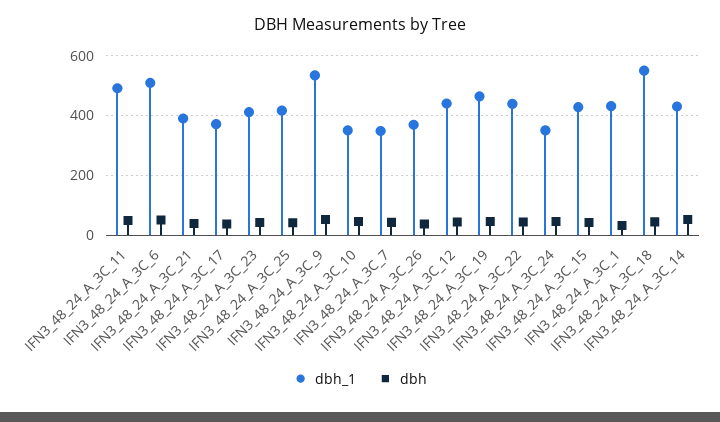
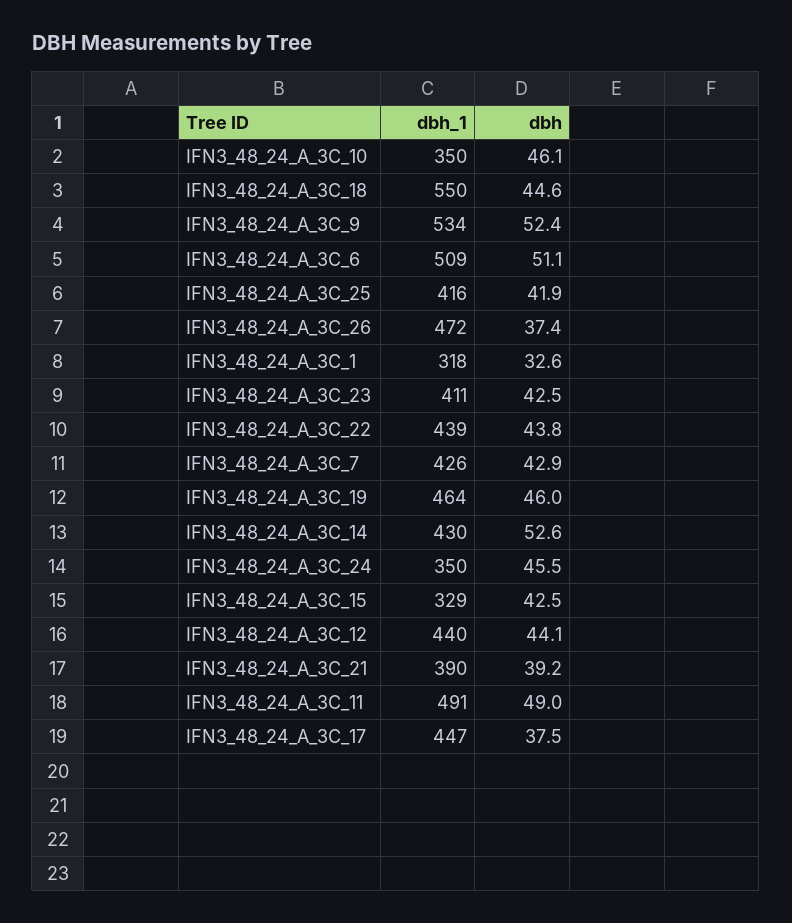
  {
    "dbh_1": {
      "IFN3_48_24_A_3C_11": 491,
      "IFN3_48_24_A_3C_6": 509,
      "IFN3_48_24_A_3C_21": 390,
-     "IFN3_48_24_A_3C_17": 375,
+     "IFN3_48_24_A_3C_17": 447,
      "IFN3_48_24_A_3C_23": 411,
      "IFN3_48_24_A_3C_25": 416,
      "IFN3_48_24_A_3C_9": 534,
      "IFN3_48_24_A_3C_10": 350,
-     "IFN3_48_24_A_3C_7": 350,
+     "IFN3_48_24_A_3C_7": 426,
-     "IFN3_48_24_A_3C_26": 375,
+     "IFN3_48_24_A_3C_26": 472,
      "IFN3_48_24_A_3C_12": 440,
      "IFN3_48_24_A_3C_19": 464,
      "IFN3_48_24_A_3C_22": 439,
      "IFN3_48_24_A_3C_24": 350,
-     "IFN3_48_24_A_3C_15": 425,
+     "IFN3_48_24_A_3C_15": 329,
-     "IFN3_48_24_A_3C_1": 425,
+     "IFN3_48_24_A_3C_1": 318,
      "IFN3_48_24_A_3C_18": 550,
      "IFN3_48_24_A_3C_14": 430
    },
    "dbh": {
      "IFN3_48_24_A_3C_11": 49,
      "IFN3_48_24_A_3C_6": 51.1,
      "IFN3_48_24_A_3C_21": 39.2,
      "IFN3_48_24_A_3C_17": 37.5,
      "IFN3_48_24_A_3C_23": 42.5,
      "IFN3_48_24_A_3C_25": 41.9,
      "IFN3_48_24_A_3C_9": 52.4,
      "IFN3_48_24_A_3C_10": 46.1,
      "IFN3_48_24_A_3C_7": 42.9,
      "IFN3_48_24_A_3C_26": 37.4,
      "IFN3_48_24_A_3C_12": 44.1,
      "IFN3_48_24_A_3C_19": 46,
      "IFN3_48_24_A_3C_22": 43.8,
      "IFN3_48_24_A_3C_24": 45.5,
      "IFN3_48_24_A_3C_15": 42.5,
      "IFN3_48_24_A_3C_1": 32.6,
      "IFN3_48_24_A_3C_18": 44.6,
      "IFN3_48_24_A_3C_14": 52.6
    }
  }

